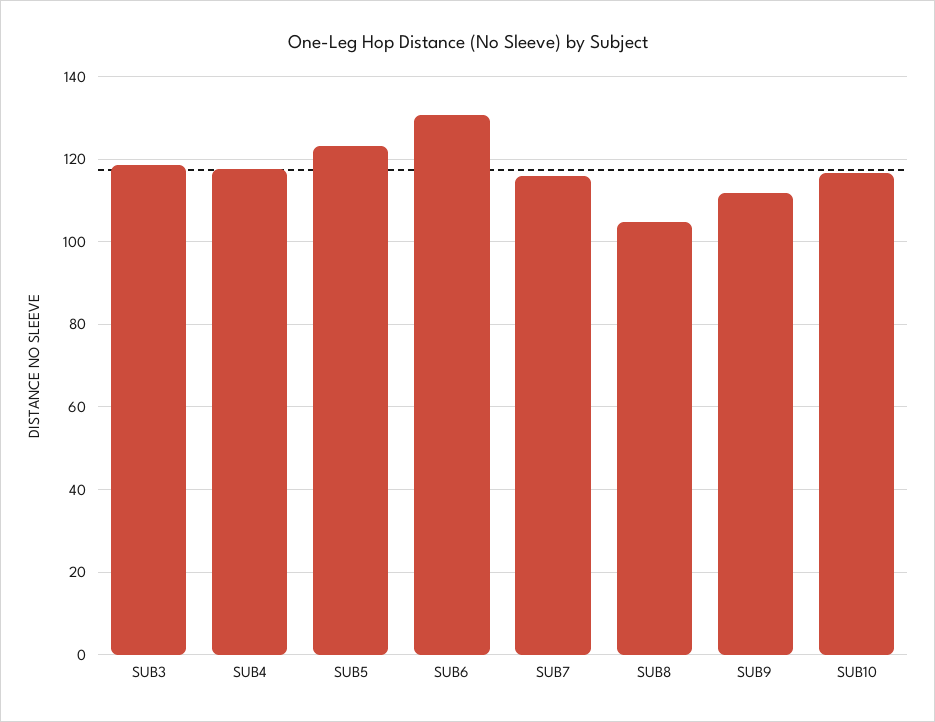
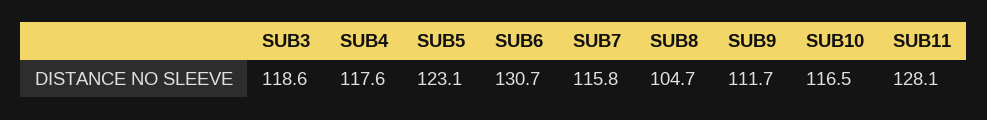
  {
    "SUB3": 118.6,
    "SUB4": 117.6,
    "SUB5": 123.1,
    "SUB6": 130.7,
    "SUB7": 115.8,
    "SUB8": 104.7,
    "SUB9": 111.7,
-   "SUB10": 116.5
+   "SUB10": 116.5,
+   "SUB11": 128.1
  }

